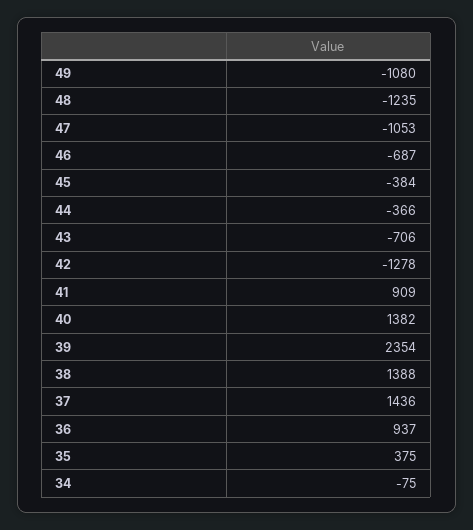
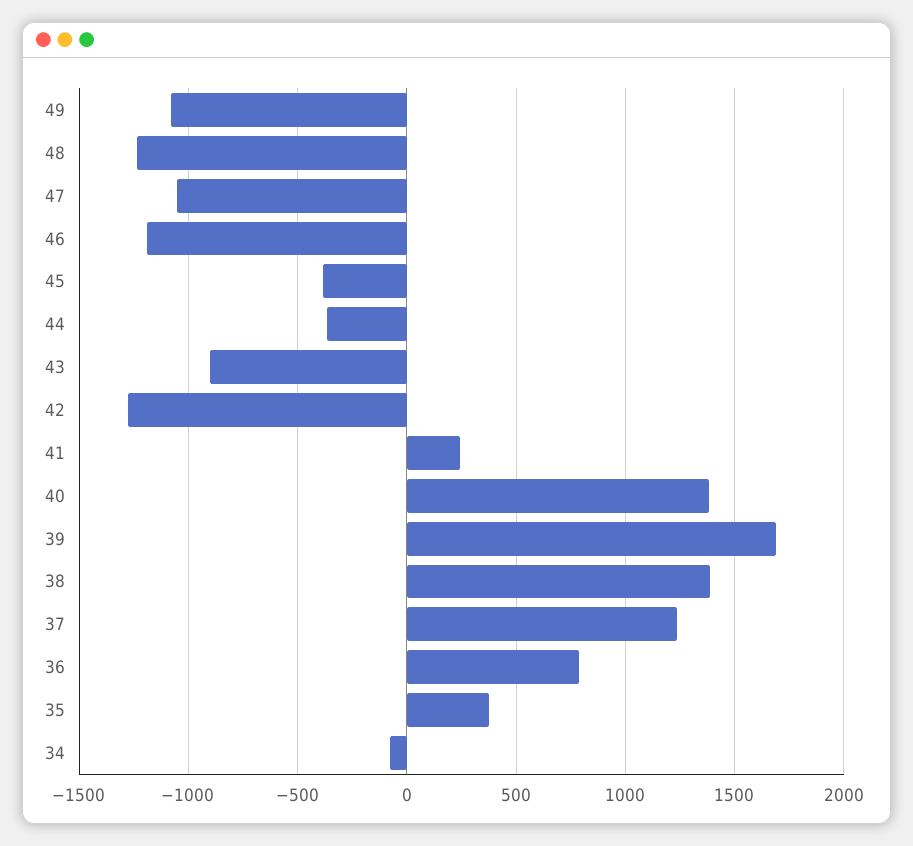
  {
    "49": -1080,
    "48": -1235,
    "47": -1053,
-   "46": -687,
+   "46": -1200,
    "45": -384,
    "44": -366,
-   "43": -706,
+   "43": -900,
    "42": -1278,
-   "41": 909,
+   "41": 250,
    "40": 1382,
-   "39": 2354,
+   "39": 1700,
    "38": 1388,
-   "37": 1436,
+   "37": 1250,
-   "36": 937,
+   "36": 800,
    "35": 375,
    "34": -75
  }

